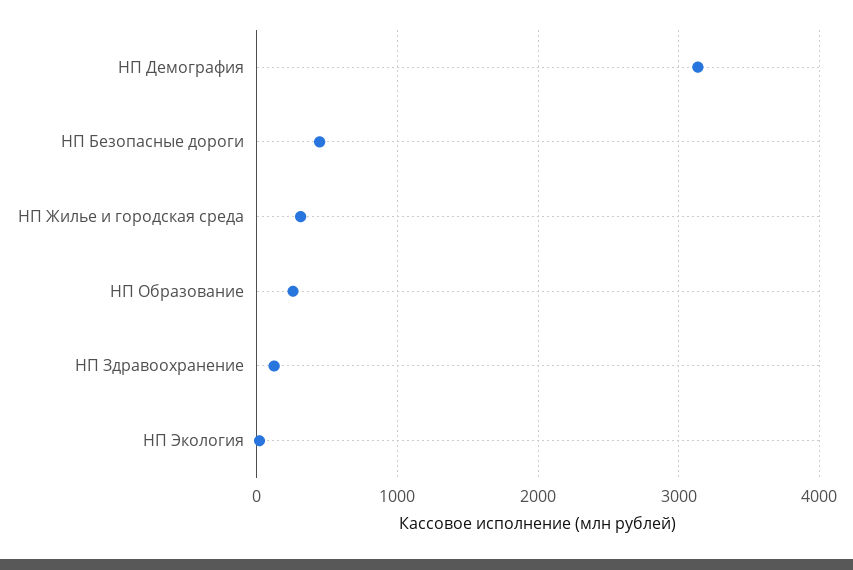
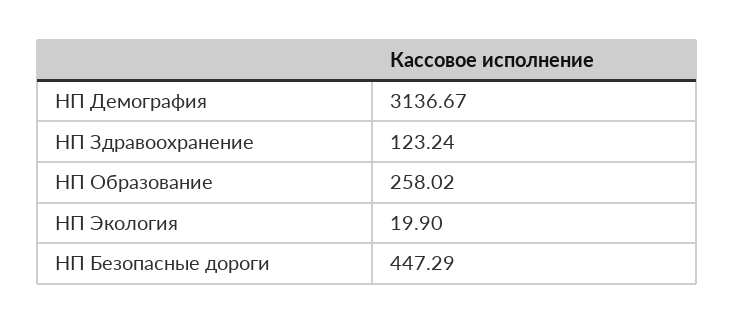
  {
    "НП Демография": 3136.67,
    "НП Безопасные дороги": 447.29,
-   "НП Жилье и городская среда": 300,
    "НП Образование": 258.02,
    "НП Здравоохранение": 123.24,
    "НП Экология": 19.9
  }

